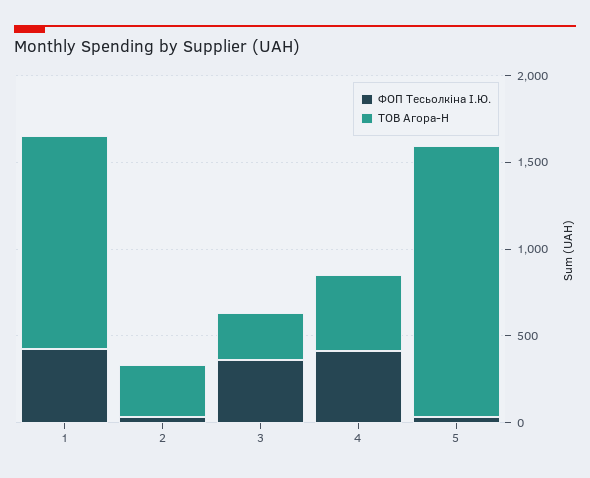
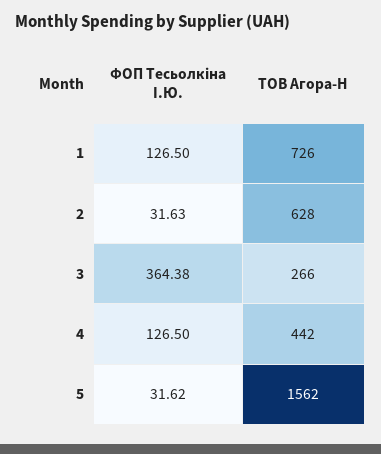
  {
    "ФОП Тесьолкіна І.Ю.": {
-     "1": 400,
+     "1": 126.5,
      "2": 31.63,
      "3": 364.38,
-     "4": 400,
+     "4": 126.5,
      "5": 31.62
    },
    "ТОВ Агора-Н": {
-     "1": 1200,
+     "1": 726,
-     "2": 300,
+     "2": 628,
      "3": 266,
      "4": 442,
      "5": 1562
    }
  }

